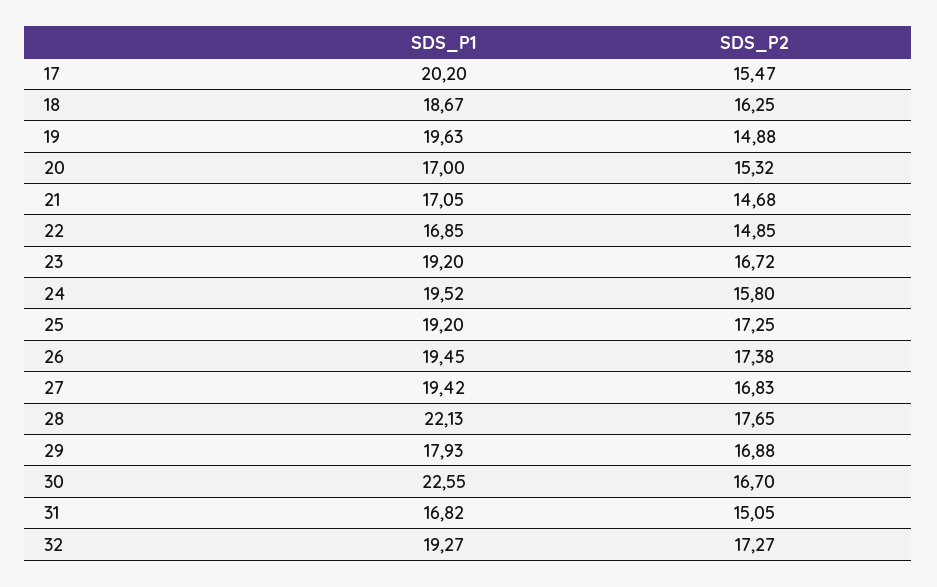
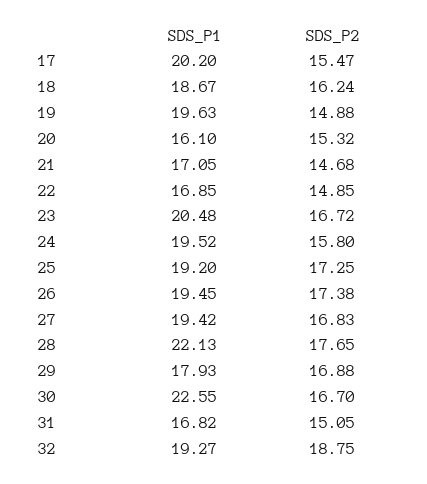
  {
    "SDS_P1": {
      "17": 20.2,
      "18": 18.67,
      "19": 19.63,
-     "20": 17,
+     "20": 16.1,
      "21": 17.05,
      "22": 16.85,
-     "23": 19.2,
+     "23": 20.48,
      "24": 19.52,
      "25": 19.2,
      "26": 19.45,
      "27": 19.42,
      "28": 22.13,
      "29": 17.93,
      "30": 22.55,
      "31": 16.82,
      "32": 19.27
    },
    "SDS_P2": {
      "17": 15.47,
-     "18": 16.25,
+     "18": 16.24,
      "19": 14.88,
      "20": 15.32,
      "21": 14.68,
      "22": 14.85,
      "23": 16.72,
      "24": 15.8,
      "25": 17.25,
      "26": 17.38,
      "27": 16.83,
      "28": 17.65,
      "29": 16.88,
      "30": 16.7,
      "31": 15.05,
-     "32": 17.27
+     "32": 18.75
    }
  }

